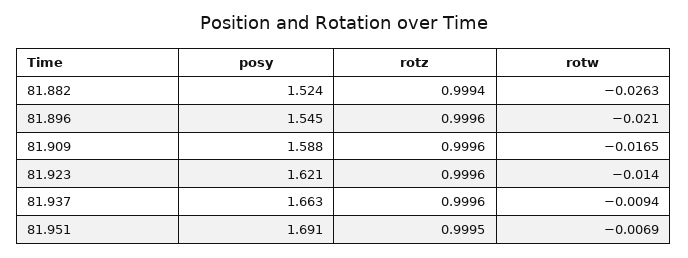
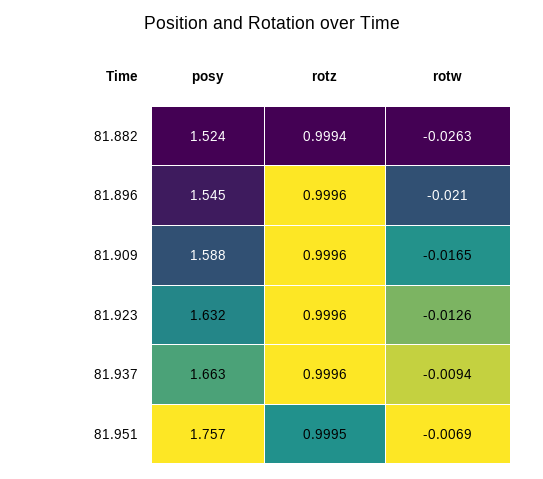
  {
    "posy": {
      "81.882": 1.524,
      "81.896": 1.545,
      "81.909": 1.588,
-     "81.923": 1.621,
+     "81.923": 1.632,
      "81.937": 1.663,
-     "81.951": 1.691
+     "81.951": 1.757
    },
    "rotz": {
      "81.882": 0.9994,
      "81.896": 0.9996,
      "81.909": 0.9996,
      "81.923": 0.9996,
      "81.937": 0.9996,
      "81.951": 0.9995
    },
    "rotw": {
      "81.882": -0.0263,
      "81.896": -0.021,
      "81.909": -0.0165,
-     "81.923": -0.014,
+     "81.923": -0.0126,
      "81.937": -0.0094,
      "81.951": -0.0069
    }
  }

